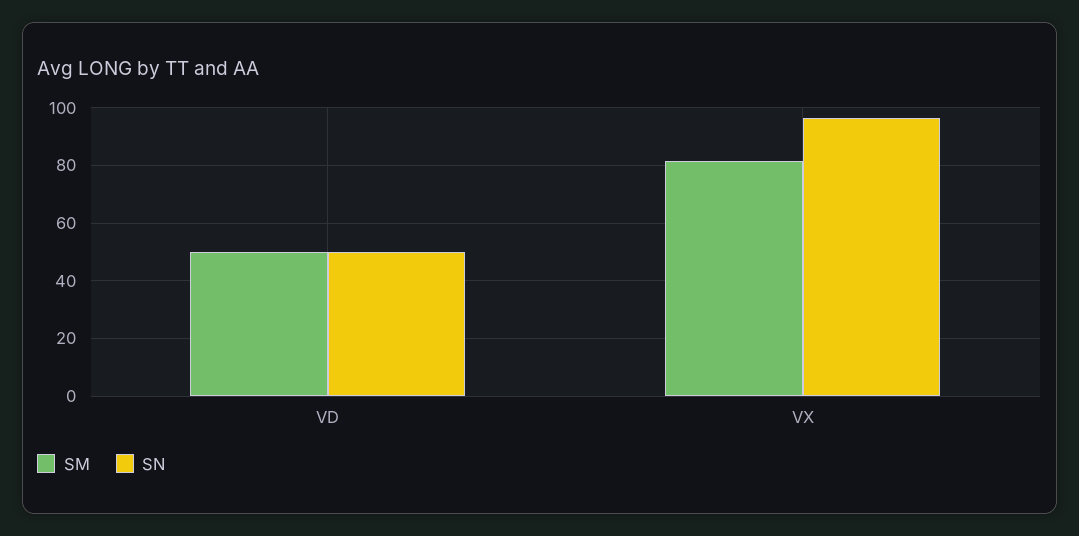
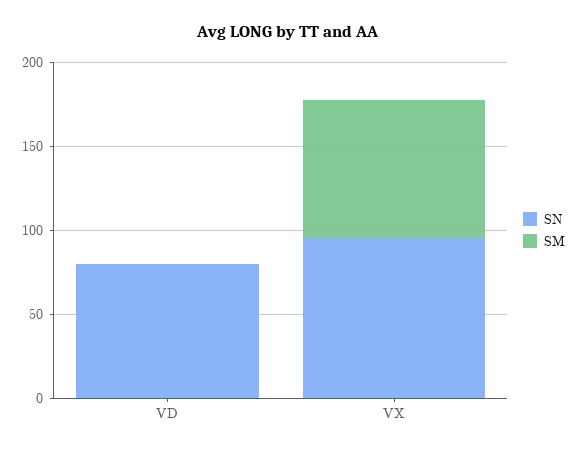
  {
    "SM": {
-     "VD": 50,
+     "VD": 0,
      "VX": 82.5
    },
    "SN": {
-     "VD": 50,
+     "VD": 80,
      "VX": 97.5
    }
  }

